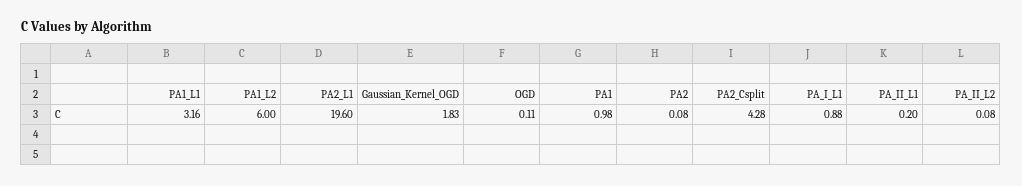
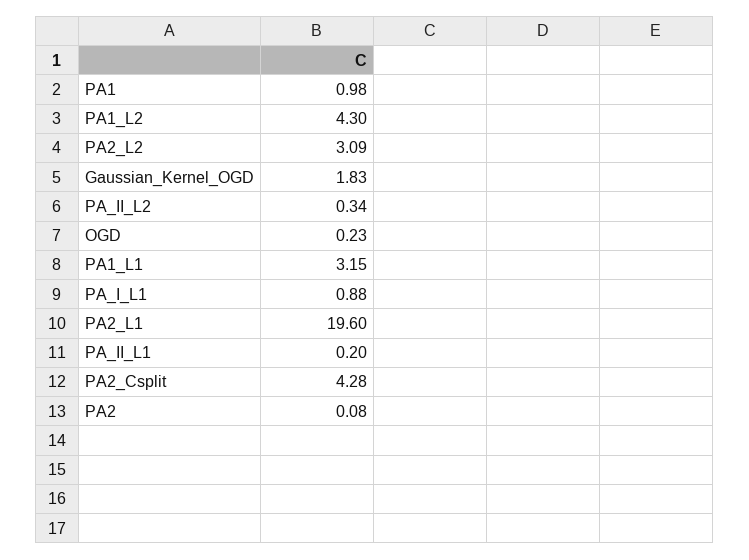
  {
-   "PA1_L1": 3.16,
+   "PA1_L1": 3.15,
-   "PA1_L2": 6,
+   "PA1_L2": 4.3,
    "PA2_L1": 19.6,
    "Gaussian_Kernel_OGD": 1.83,
-   "OGD": 0.11,
+   "OGD": 0.23,
    "PA1": 0.98,
    "PA2": 0.08,
    "PA2_Csplit": 4.28,
    "PA_I_L1": 0.88,
    "PA_II_L1": 0.2,
-   "PA_II_L2": 0.08
+   "PA_II_L2": 0.34,
+   "PA2_L2": 3.09
  }

